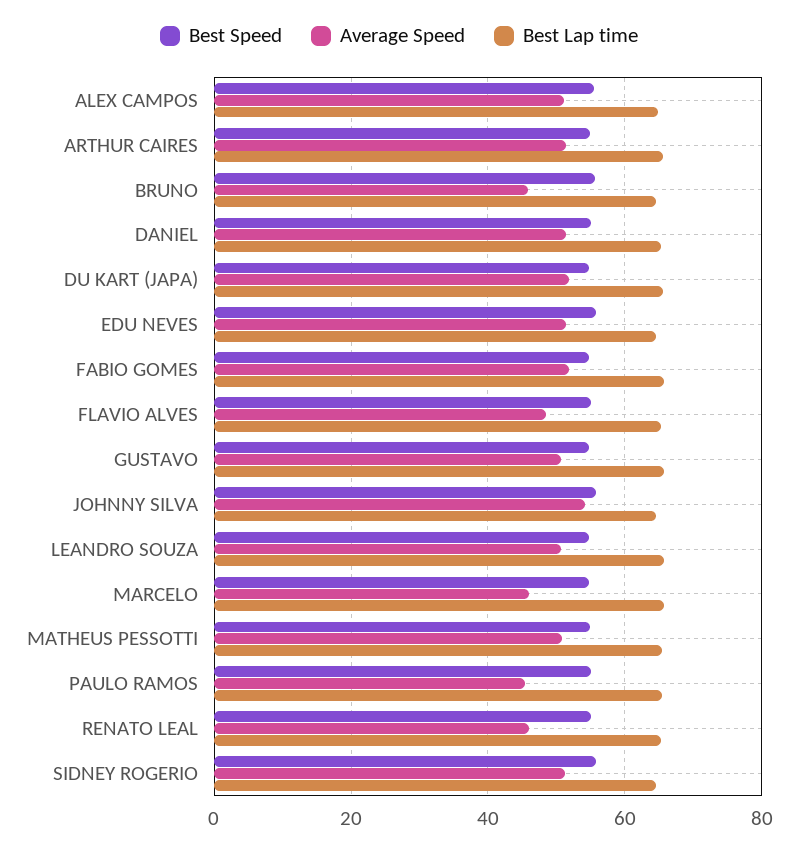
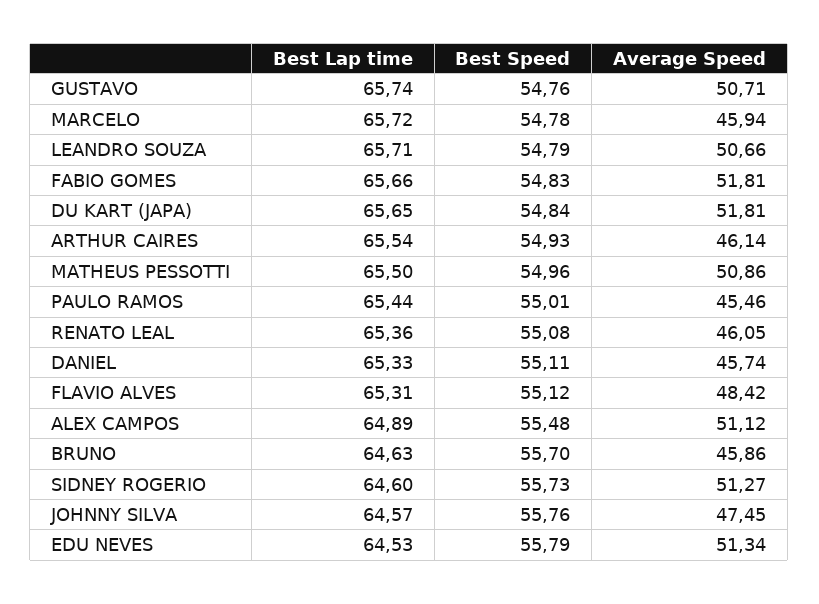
  {
    "Best Speed": {
      "ALEX CAMPOS": 55.48,
      "ARTHUR CAIRES": 54.93,
      "BRUNO": 55.7,
      "DANIEL": 55.11,
      "DU KART (JAPA)": 54.84,
      "EDU NEVES": 55.79,
      "FABIO GOMES": 54.83,
      "FLAVIO ALVES": 55.12,
      "GUSTAVO": 54.76,
      "JOHNNY SILVA": 55.76,
      "LEANDRO SOUZA": 54.79,
      "MARCELO": 54.78,
      "MATHEUS PESSOTTI": 54.96,
      "PAULO RAMOS": 55.01,
      "RENATO LEAL": 55.08,
      "SIDNEY ROGERIO": 55.73
    },
    "Average Speed": {
      "ALEX CAMPOS": 51.12,
-     "ARTHUR CAIRES": 52,
+     "ARTHUR CAIRES": 46.14,
      "BRUNO": 45.86,
-     "DANIEL": 52,
+     "DANIEL": 45.74,
      "DU KART (JAPA)": 51.81,
      "EDU NEVES": 51.34,
      "FABIO GOMES": 51.81,
      "FLAVIO ALVES": 48.42,
      "GUSTAVO": 50.71,
-     "JOHNNY SILVA": 54,
+     "JOHNNY SILVA": 47.45,
      "LEANDRO SOUZA": 50.66,
      "MARCELO": 45.94,
      "MATHEUS PESSOTTI": 50.86,
      "PAULO RAMOS": 45.46,
      "RENATO LEAL": 46.05,
      "SIDNEY ROGERIO": 51.27
    },
    "Best Lap time": {
      "ALEX CAMPOS": 64.89,
      "ARTHUR CAIRES": 65.54,
      "BRUNO": 64.63,
      "DANIEL": 65.33,
      "DU KART (JAPA)": 65.65,
      "EDU NEVES": 64.53,
      "FABIO GOMES": 65.66,
      "FLAVIO ALVES": 65.31,
      "GUSTAVO": 65.74,
      "JOHNNY SILVA": 64.57,
      "LEANDRO SOUZA": 65.71,
      "MARCELO": 65.72,
      "MATHEUS PESSOTTI": 65.5,
      "PAULO RAMOS": 65.44,
      "RENATO LEAL": 65.36,
      "SIDNEY ROGERIO": 64.6
    }
  }

